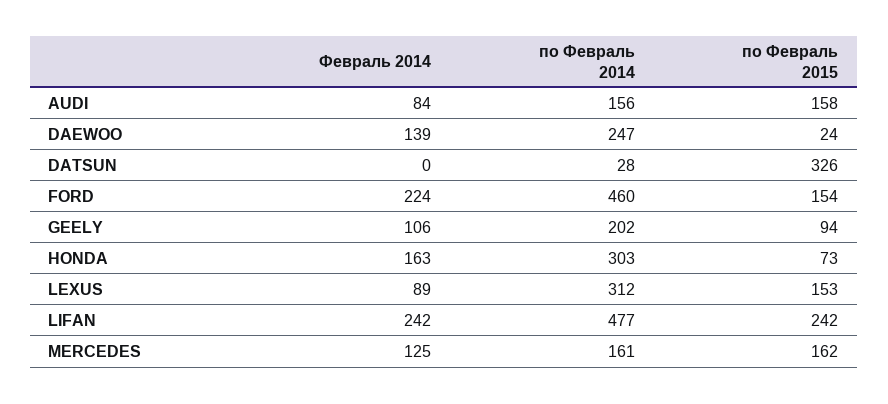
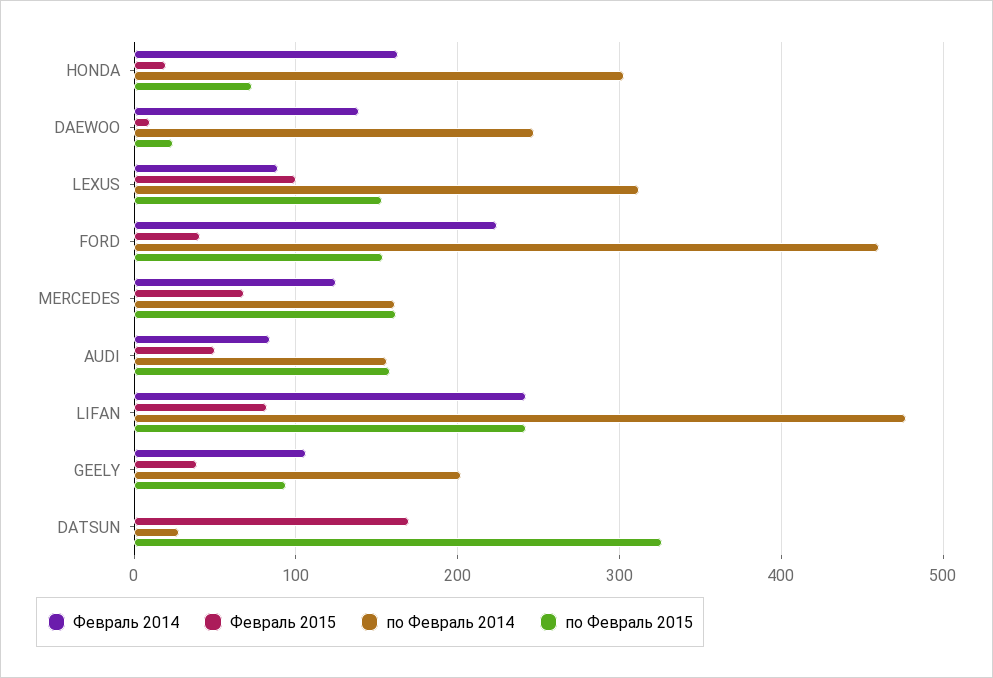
  {
    "Февраль 2014": {
      "AUDI": 84,
      "DAEWOO": 139,
      "DATSUN": 0,
      "FORD": 224,
      "GEELY": 106,
      "HONDA": 163,
      "LEXUS": 89,
      "LIFAN": 242,
      "MERCEDES": 125
    },
    "по Февраль 2014": {
      "AUDI": 156,
      "DAEWOO": 247,
      "DATSUN": 28,
      "FORD": 460,
      "GEELY": 202,
      "HONDA": 303,
      "LEXUS": 312,
      "LIFAN": 477,
      "MERCEDES": 161
    },
    "по Февраль 2015": {
      "AUDI": 158,
      "DAEWOO": 24,
      "DATSUN": 326,
      "FORD": 154,
      "GEELY": 94,
      "HONDA": 73,
      "LEXUS": 153,
      "LIFAN": 242,
      "MERCEDES": 162
-   }
+   },
+   "Февраль 2015": {
+     "HONDA": 20,
+     "DAEWOO": 10,
+     "LEXUS": 100,
+     "FORD": 40,
+     "MERCEDES": 70,
+     "AUDI": 50,
+     "LIFAN": 80,
+     "GEELY": 40,
+     "DATSUN": 170
+   }
  }

